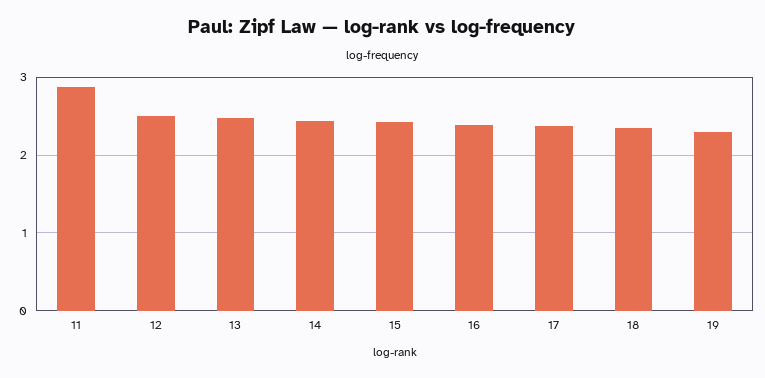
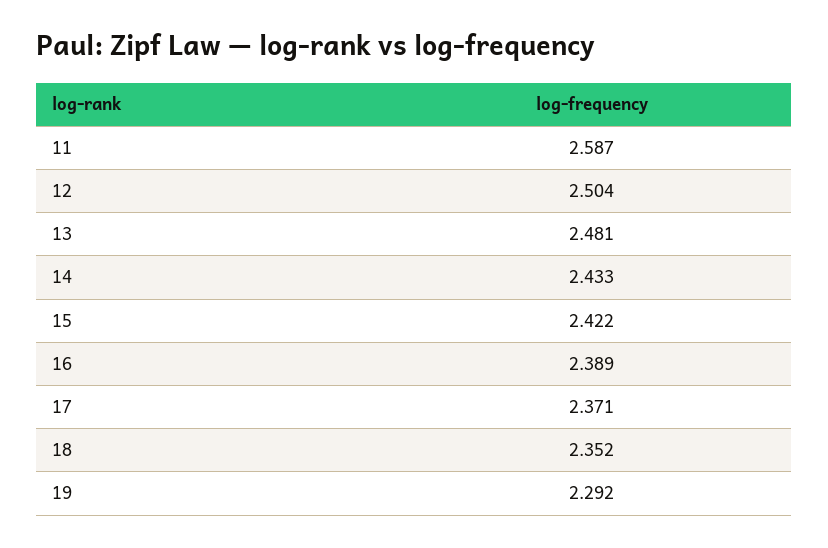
  {
-   "11": 2.9,
+   "11": 2.587,
    "12": 2.504,
    "13": 2.481,
    "14": 2.433,
    "15": 2.422,
    "16": 2.389,
    "17": 2.371,
    "18": 2.352,
    "19": 2.292
  }

